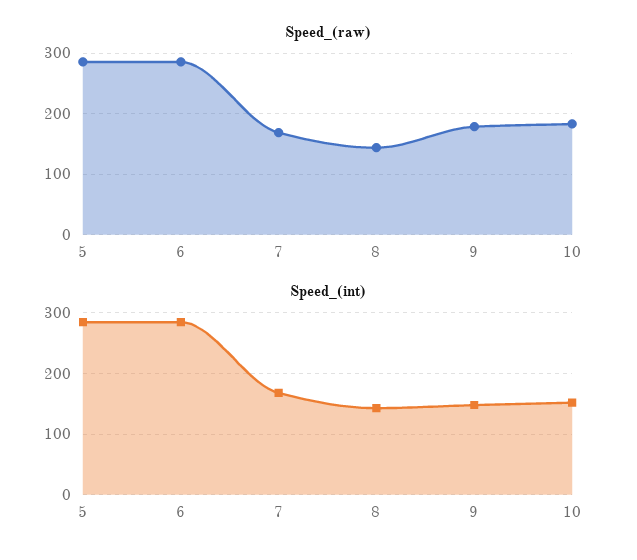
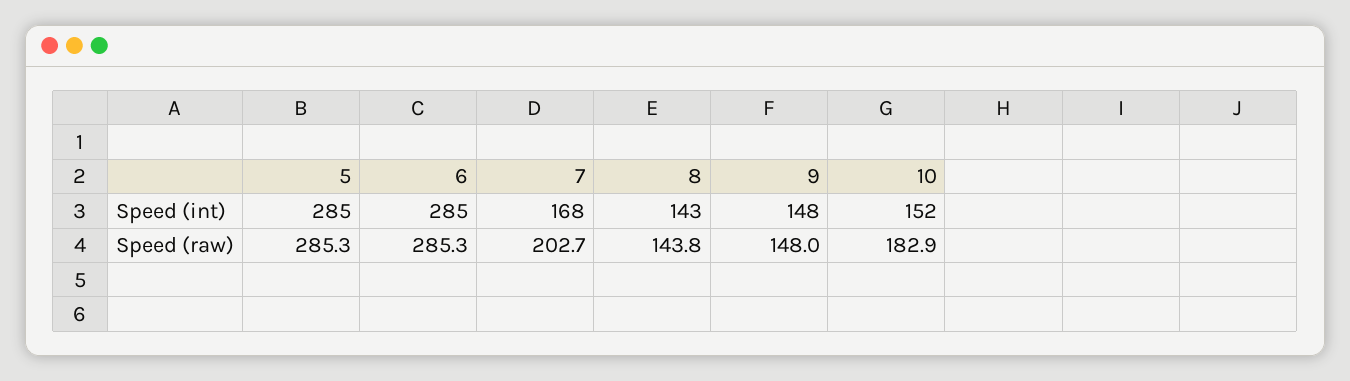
  {
    "Speed_(raw)": {
      "5": 285.3,
      "6": 285.3,
-     "7": 170,
+     "7": 202.7,
      "8": 143.8,
-     "9": 180,
+     "9": 148,
      "10": 182.9
    },
    "Speed_(int)": {
      "5": 285,
      "6": 285,
      "7": 168,
      "8": 143,
      "9": 148,
      "10": 152
    }
  }

